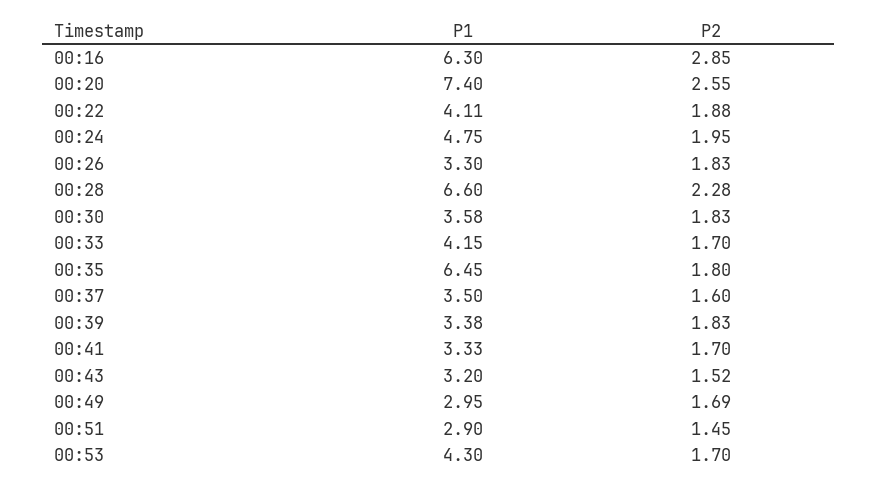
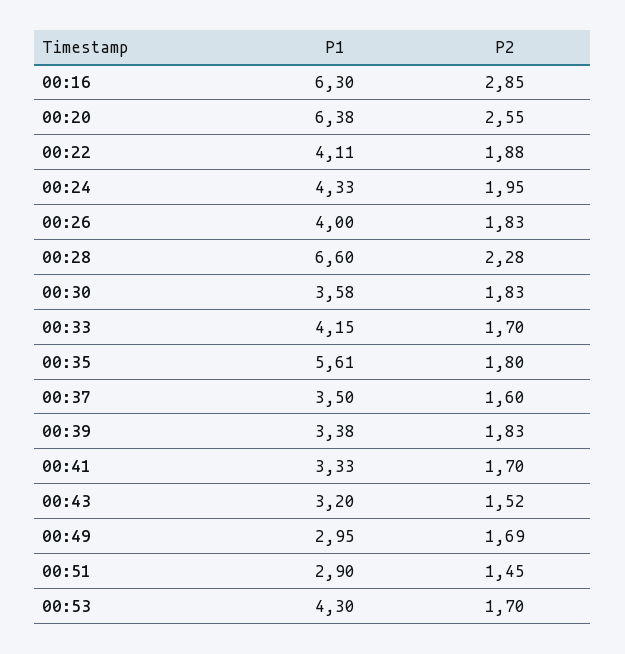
  {
    "P1": {
      "00:16": 6.3,
-     "00:20": 7.4,
+     "00:20": 6.38,
      "00:22": 4.11,
-     "00:24": 4.75,
+     "00:24": 4.33,
-     "00:26": 3.3,
+     "00:26": 4,
      "00:28": 6.6,
      "00:30": 3.58,
      "00:33": 4.15,
-     "00:35": 6.45,
+     "00:35": 5.61,
      "00:37": 3.5,
      "00:39": 3.38,
      "00:41": 3.33,
      "00:43": 3.2,
      "00:49": 2.95,
      "00:51": 2.9,
      "00:53": 4.3
    },
    "P2": {
      "00:16": 2.85,
      "00:20": 2.55,
      "00:22": 1.88,
      "00:24": 1.95,
      "00:26": 1.83,
      "00:28": 2.28,
      "00:30": 1.83,
      "00:33": 1.7,
      "00:35": 1.8,
      "00:37": 1.6,
      "00:39": 1.83,
      "00:41": 1.7,
      "00:43": 1.52,
      "00:49": 1.69,
      "00:51": 1.45,
      "00:53": 1.7
    }
  }

